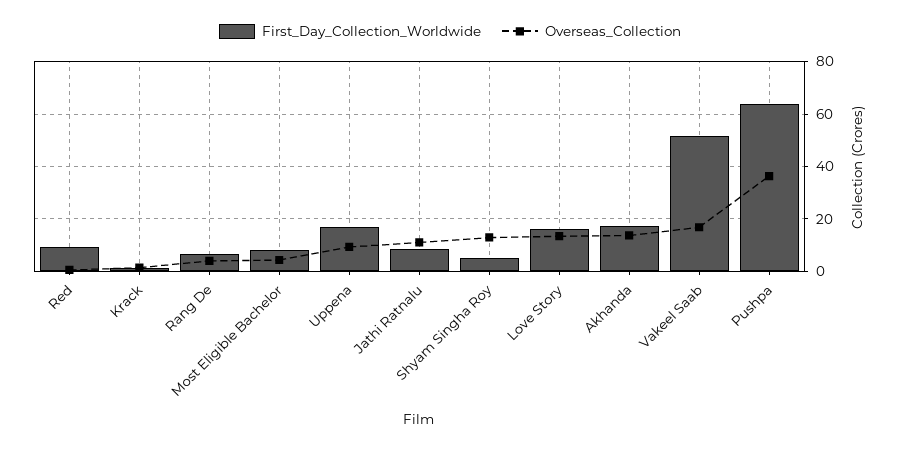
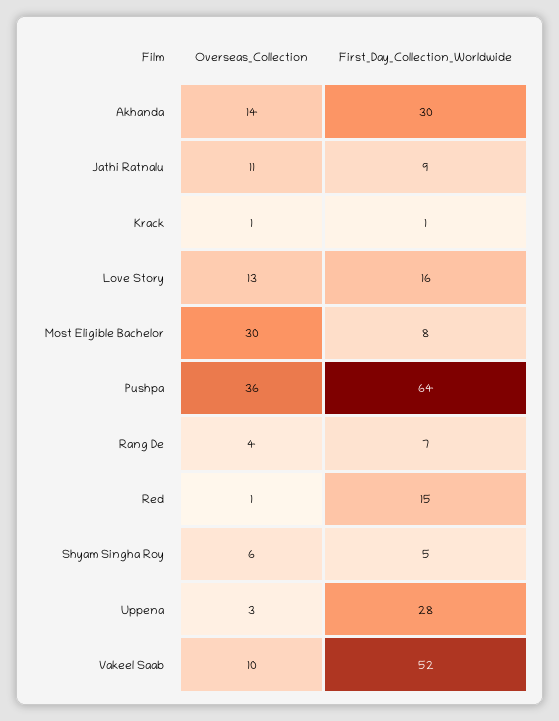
  {
    "First_Day_Collection_Worldwide": {
-     "Red": 10,
+     "Red": 15,
      "Krack": 1,
      "Rang De": 7,
      "Most Eligible Bachelor": 8,
-     "Uppena": 17.5,
+     "Uppena": 28,
      "Jathi Ratnalu": 9,
      "Shyam Singha Roy": 5,
      "Love Story": 16,
-     "Akhanda": 17.5,
+     "Akhanda": 30,
      "Vakeel Saab": 52,
      "Pushpa": 64
    },
    "Overseas_Collection": {
      "Red": 1,
      "Krack": 1,
      "Rang De": 4,
-     "Most Eligible Bachelor": 5,
+     "Most Eligible Bachelor": 30,
-     "Uppena": 10,
+     "Uppena": 3,
      "Jathi Ratnalu": 11,
-     "Shyam Singha Roy": 12.5,
+     "Shyam Singha Roy": 6,
      "Love Story": 13,
      "Akhanda": 14,
-     "Vakeel Saab": 17.5,
+     "Vakeel Saab": 10,
      "Pushpa": 36
    }
  }

